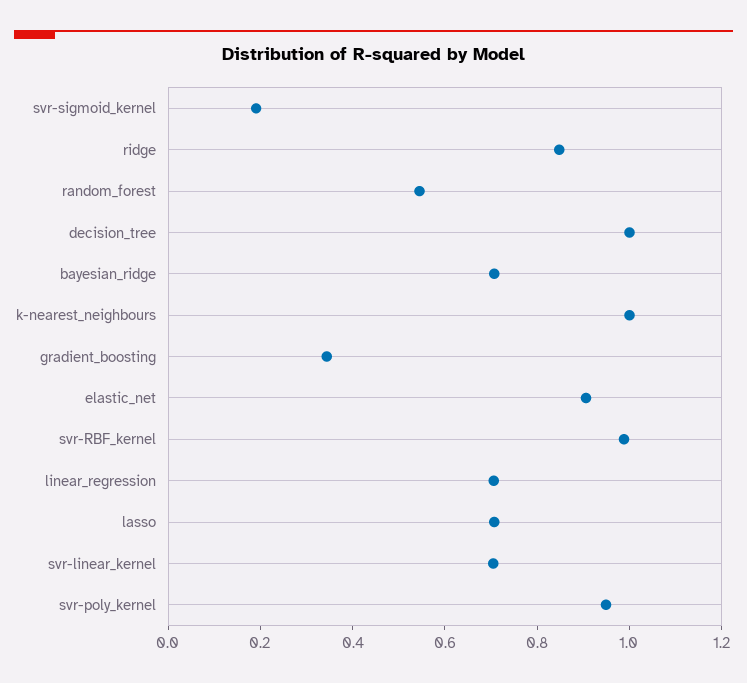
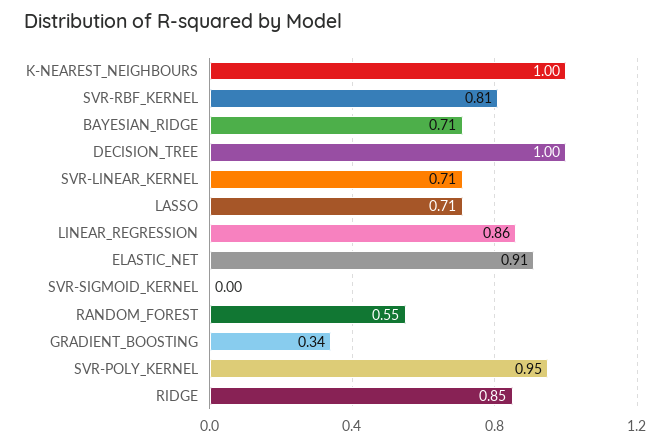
  {
-   "svr-sigmoid_kernel": 0.2,
+   "svr-sigmoid_kernel": 0,
    "ridge": 0.85,
    "random_forest": 0.55,
    "decision_tree": 1,
    "bayesian_ridge": 0.71,
    "k-nearest_neighbours": 1,
    "gradient_boosting": 0.34,
    "elastic_net": 0.91,
-   "svr-RBF_kernel": 1,
+   "svr-RBF_kernel": 0.81,
-   "linear_regression": 0.7,
+   "linear_regression": 0.86,
    "lasso": 0.71,
    "svr-linear_kernel": 0.71,
    "svr-poly_kernel": 0.95
  }

